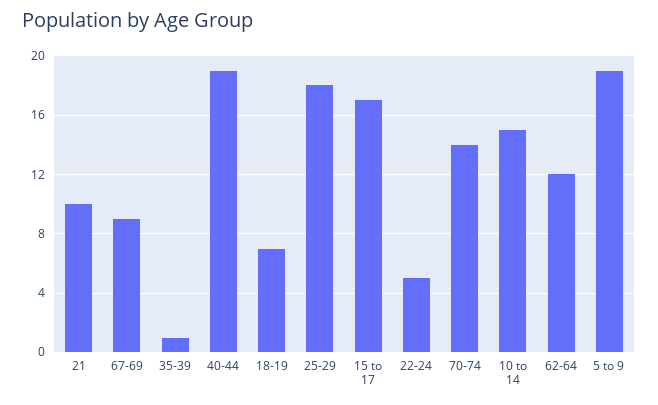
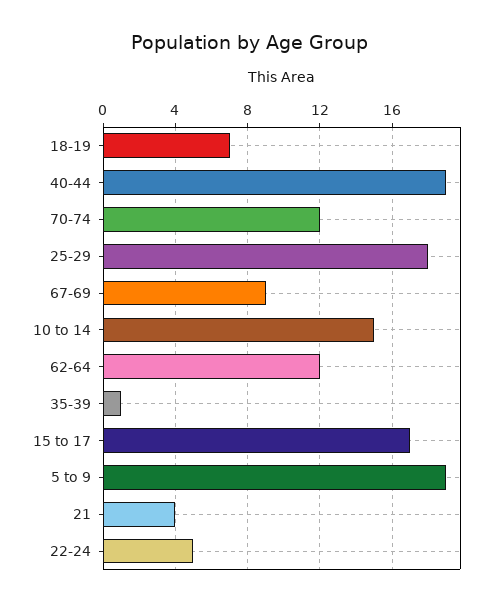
  {
-   "21": 10,
+   "21": 4,
    "67-69": 9,
    "35-39": 1,
    "40-44": 19,
    "18-19": 7,
    "25-29": 18,
    "15 to 17": 17,
    "22-24": 5,
-   "70-74": 14,
+   "70-74": 12,
    "10 to 14": 15,
    "62-64": 12,
    "5 to 9": 19
  }

